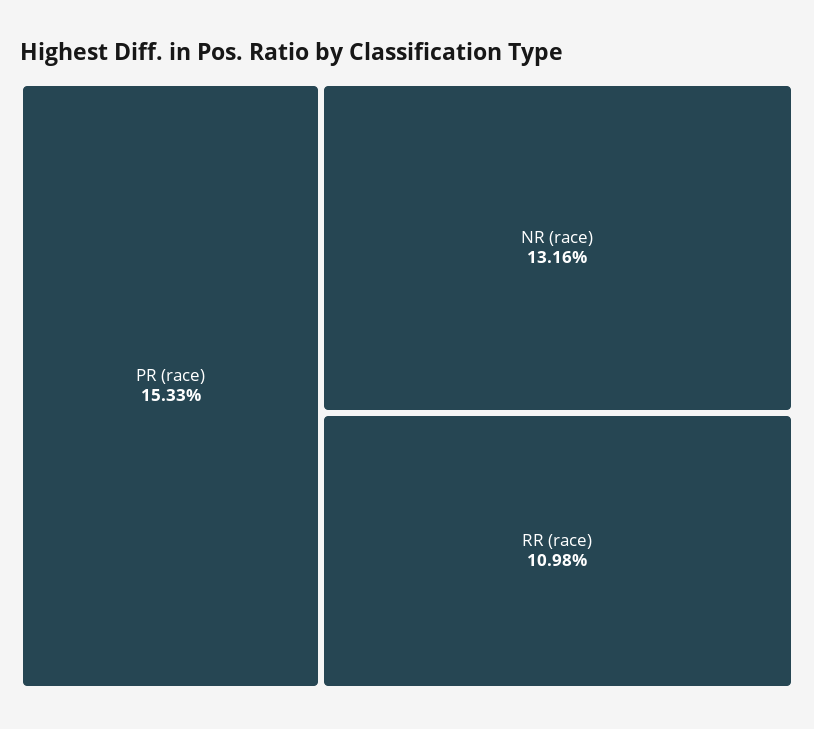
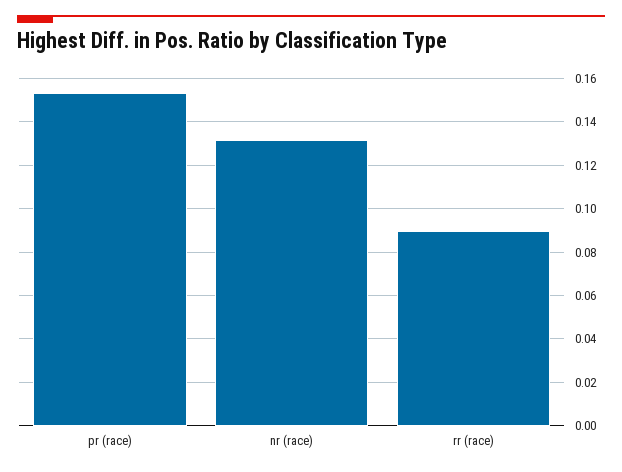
  {
    "PR (race)": 0.1533,
    "NR (race)": 0.1316,
-   "RR (race)": 0.1098
+   "RR (race)": 0.09
  }

